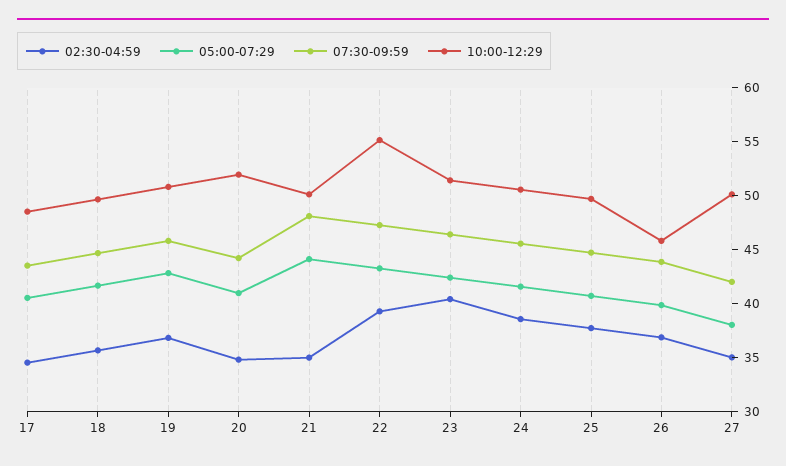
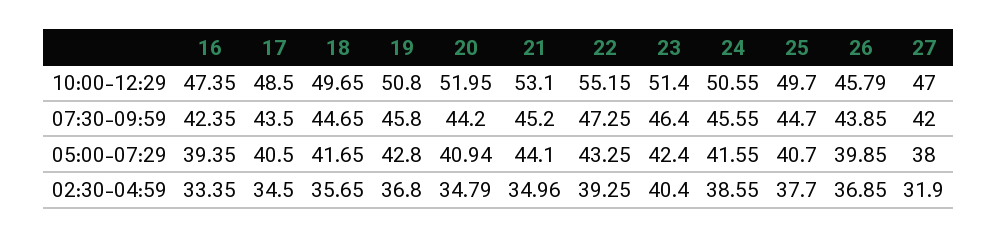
  {
    "02:30-04:59": {
      "17": 34.5,
      "18": 35.65,
      "19": 36.8,
      "20": 34.79,
      "21": 34.96,
      "22": 39.25,
      "23": 40.4,
      "24": 38.55,
      "25": 37.7,
      "26": 36.85,
-     "27": 35
+     "27": 31.9,
+     "16": 33.35
    },
    "05:00-07:29": {
      "17": 40.5,
      "18": 41.65,
      "19": 42.8,
      "20": 40.94,
      "21": 44.1,
      "22": 43.25,
      "23": 42.4,
      "24": 41.55,
      "25": 40.7,
      "26": 39.85,
-     "27": 38
+     "27": 38,
+     "16": 39.35
    },
    "07:30-09:59": {
      "17": 43.5,
      "18": 44.65,
      "19": 45.8,
      "20": 44.2,
-     "21": 48,
+     "21": 45.2,
      "22": 47.25,
      "23": 46.4,
      "24": 45.55,
      "25": 44.7,
      "26": 43.85,
-     "27": 42
+     "27": 42,
+     "16": 42.35
    },
    "10:00-12:29": {
      "17": 48.5,
      "18": 49.65,
      "19": 50.8,
      "20": 51.95,
-     "21": 50,
+     "21": 53.1,
      "22": 55.15,
      "23": 51.4,
      "24": 50.55,
      "25": 49.7,
      "26": 45.79,
-     "27": 50
+     "27": 47,
+     "16": 47.35
    }
  }

